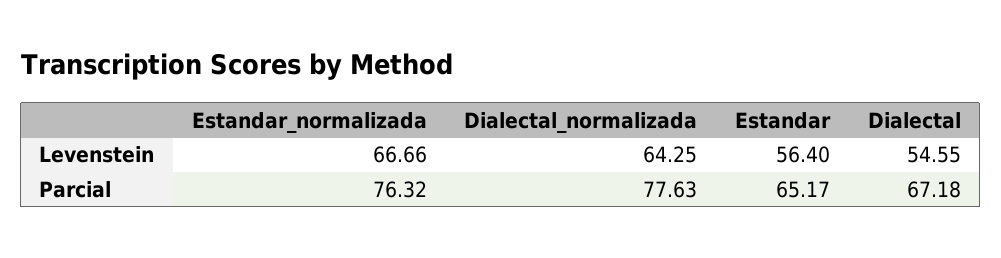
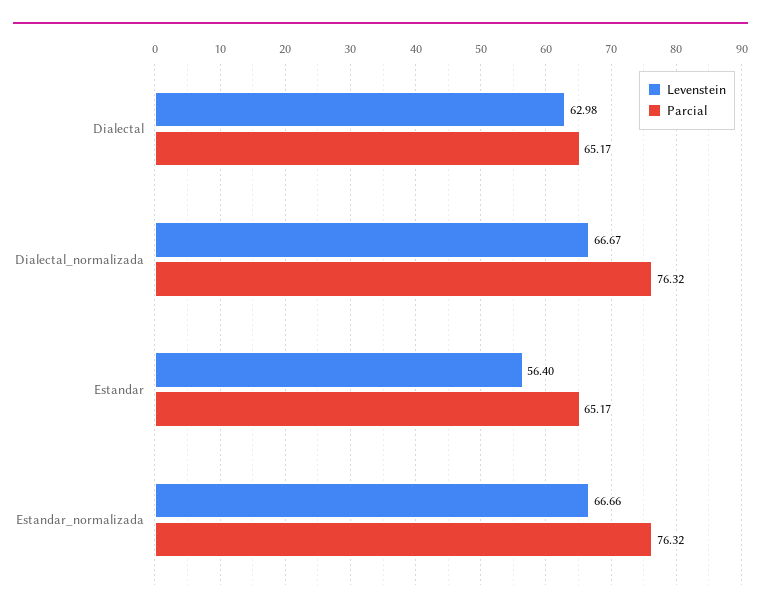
  {
    "Levenstein": {
      "Estandar_normalizada": 66.66,
-     "Dialectal_normalizada": 64.25,
+     "Dialectal_normalizada": 66.67,
      "Estandar": 56.4,
-     "Dialectal": 54.55
+     "Dialectal": 62.98
    },
    "Parcial": {
      "Estandar_normalizada": 76.32,
-     "Dialectal_normalizada": 77.63,
+     "Dialectal_normalizada": 76.32,
      "Estandar": 65.17,
-     "Dialectal": 67.18
+     "Dialectal": 65.17
    }
  }

